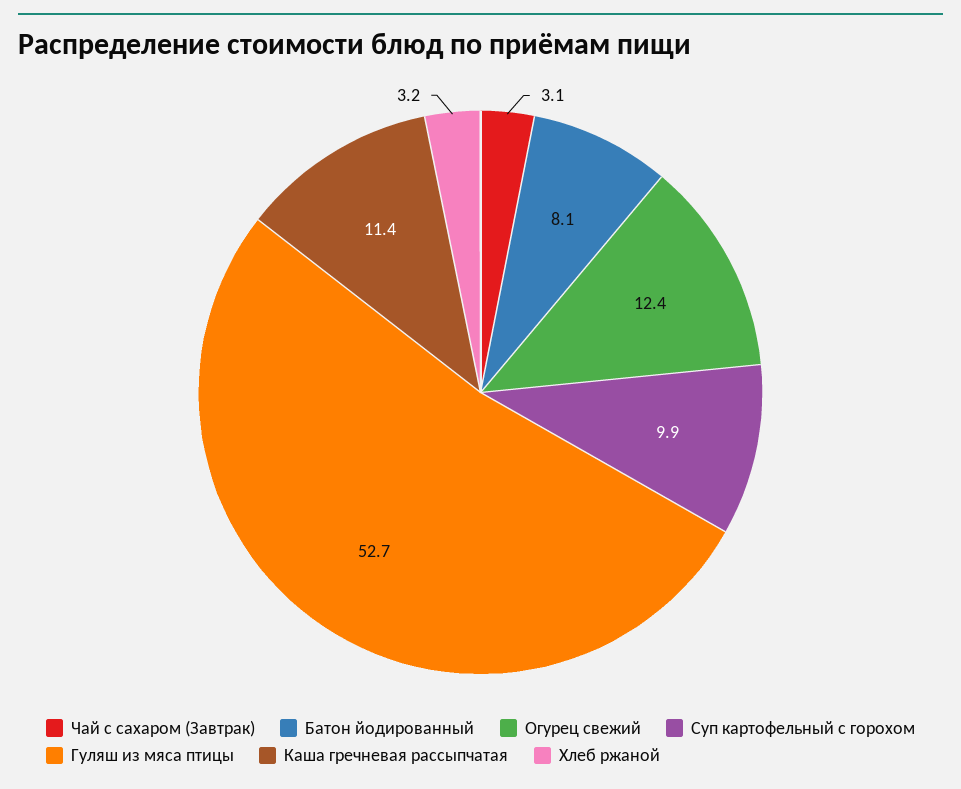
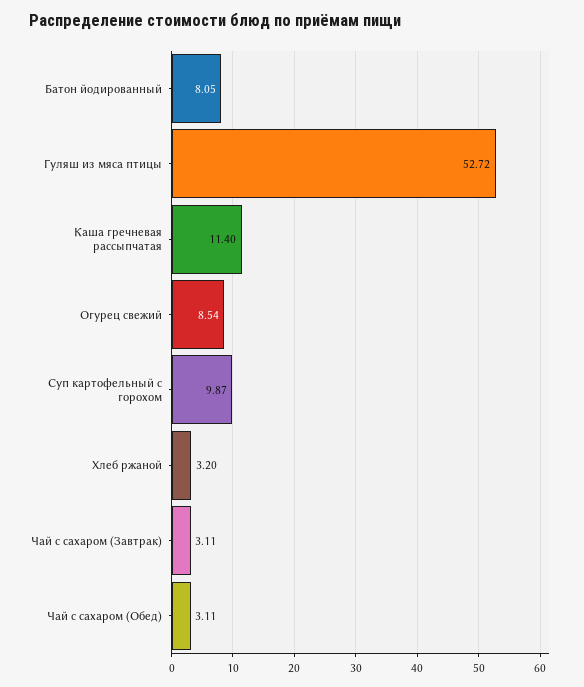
  {
    "Чай с сахаром (Завтрак)": 3.11,
    "Батон йодированный": 8.05,
-   "Огурец свежий": 12.4,
+   "Огурец свежий": 8.54,
    "Суп картофельный с горохом": 9.87,
    "Гуляш из мяса птицы": 52.72,
    "Каша гречневая рассыпчатая": 11.4,
-   "Хлеб ржаной": 3.2
+   "Хлеб ржаной": 3.2,
+   "Чай с сахаром (Обед)": 3.11
  }

